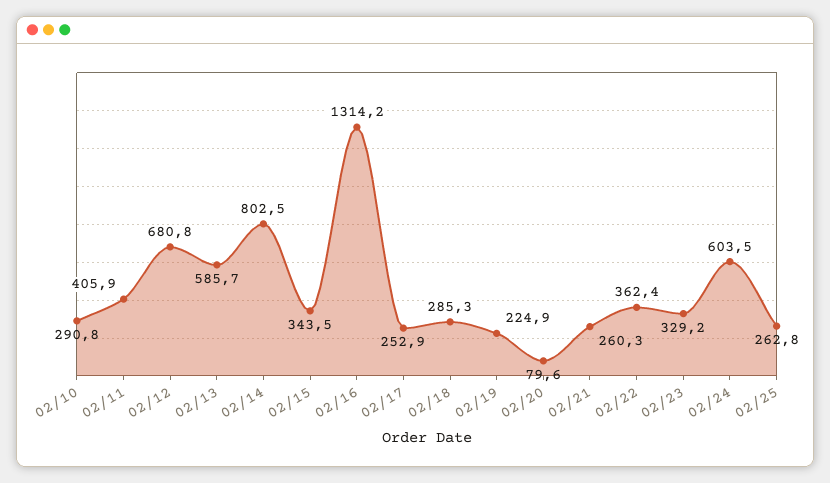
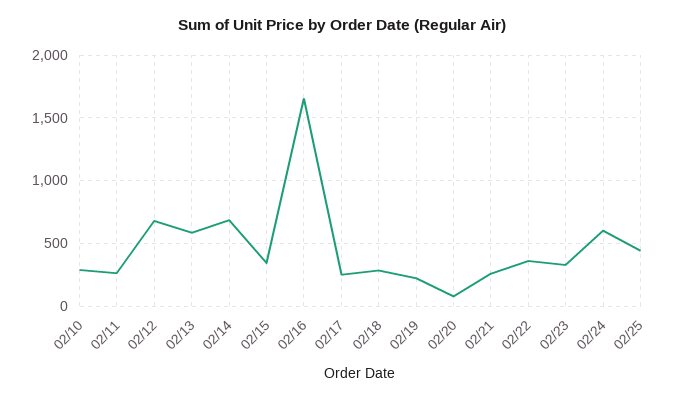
  {
    "02/10": 290.8,
-   "02/11": 405.9,
+   "02/11": 250,
    "02/12": 680.8,
    "02/13": 585.7,
-   "02/14": 802.5,
+   "02/14": 700,
    "02/15": 343.5,
-   "02/16": 1314.2,
+   "02/16": 1650,
    "02/17": 252.9,
    "02/18": 285.3,
    "02/19": 224.9,
    "02/20": 79.6,
    "02/21": 260.3,
    "02/22": 362.4,
    "02/23": 329.2,
    "02/24": 603.5,
-   "02/25": 262.8
+   "02/25": 450
  }

